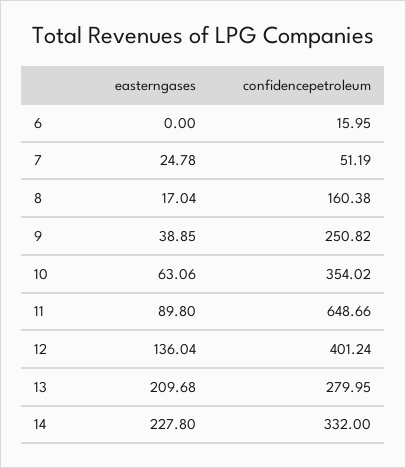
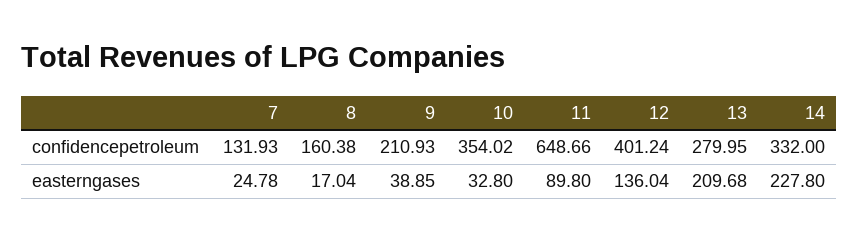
  {
    "easterngases": {
-     "6": 0,
      "7": 24.78,
      "8": 17.04,
      "9": 38.85,
-     "10": 63.06,
+     "10": 32.8,
      "11": 89.8,
      "12": 136.04,
      "13": 209.68,
      "14": 227.8
    },
    "confidencepetroleum": {
-     "6": 15.95,
-     "7": 51.19,
+     "7": 131.93,
      "8": 160.38,
-     "9": 250.82,
+     "9": 210.93,
      "10": 354.02,
      "11": 648.66,
      "12": 401.24,
      "13": 279.95,
      "14": 332
    }
  }

